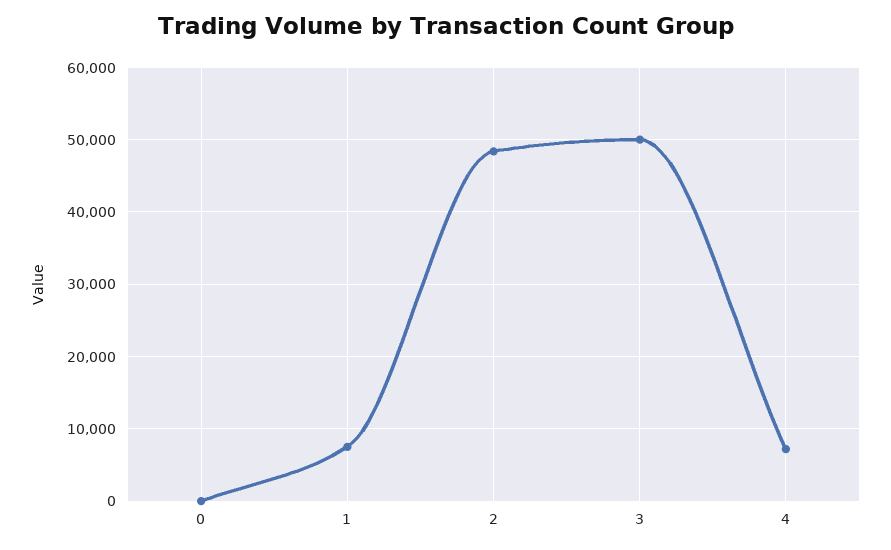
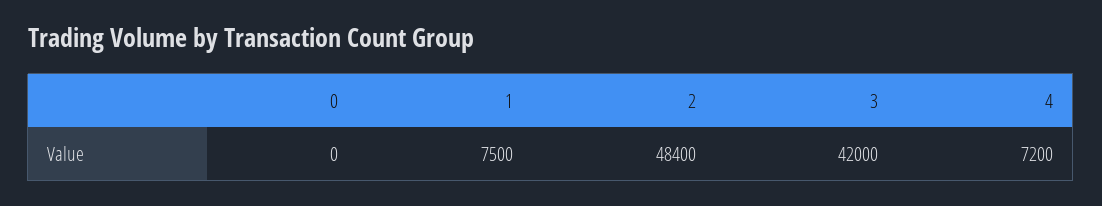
  {
    "0": 0,
    "1": 7500,
    "2": 48400,
-   "3": 50000,
+   "3": 42000,
    "4": 7200
  }

